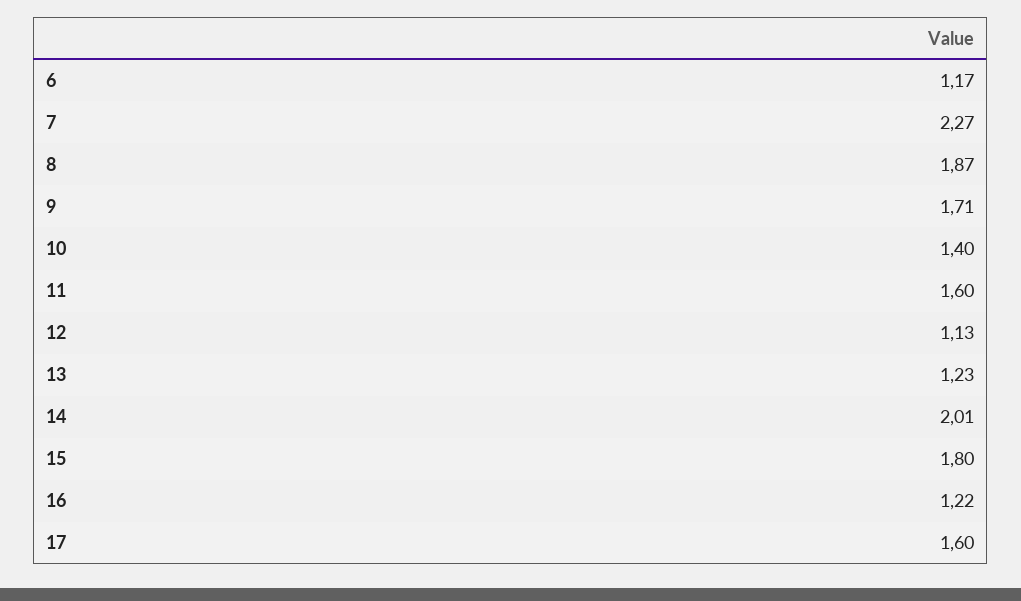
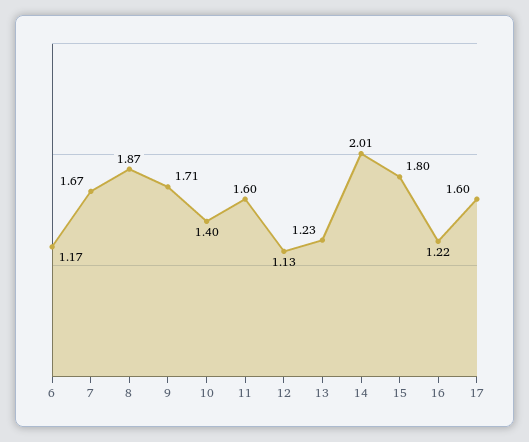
  {
    "6": 1.17,
-   "7": 2.27,
+   "7": 1.67,
    "8": 1.87,
    "9": 1.71,
    "10": 1.4,
    "11": 1.6,
    "12": 1.13,
    "13": 1.23,
    "14": 2.01,
    "15": 1.8,
    "16": 1.22,
    "17": 1.6
  }

